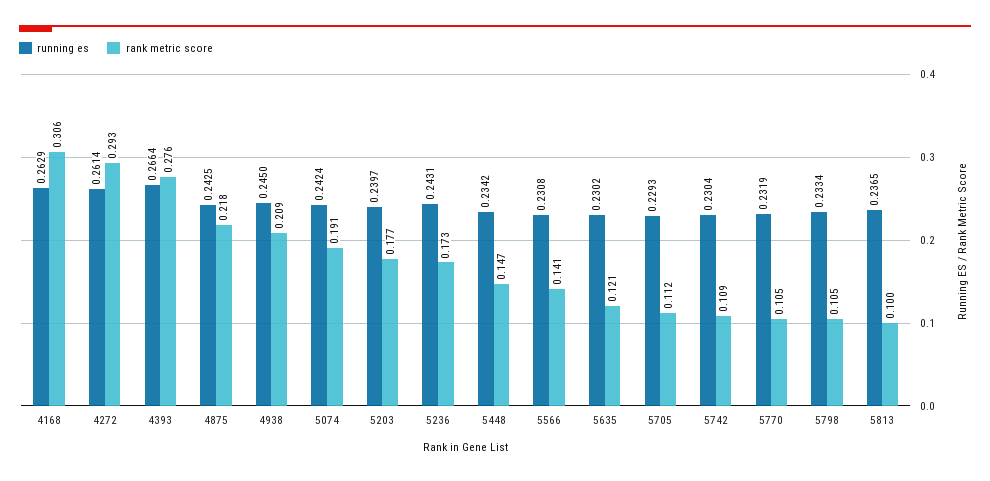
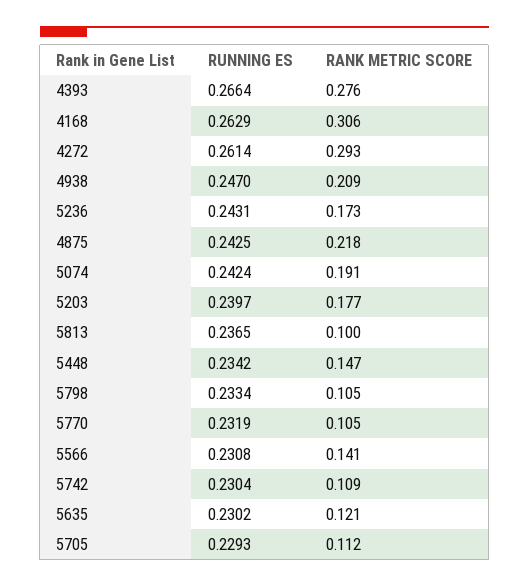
  {
    "running es": {
      "4168": 0.2629,
      "4272": 0.2614,
      "4393": 0.2664,
      "4875": 0.2425,
-     "4938": 0.245,
+     "4938": 0.247,
      "5074": 0.2424,
      "5203": 0.2397,
      "5236": 0.2431,
      "5448": 0.2342,
      "5566": 0.2308,
      "5635": 0.2302,
      "5705": 0.2293,
      "5742": 0.2304,
      "5770": 0.2319,
      "5798": 0.2334,
      "5813": 0.2365
    },
    "rank metric score": {
      "4168": 0.306,
      "4272": 0.293,
      "4393": 0.276,
      "4875": 0.218,
      "4938": 0.209,
      "5074": 0.191,
      "5203": 0.177,
      "5236": 0.173,
      "5448": 0.147,
      "5566": 0.141,
      "5635": 0.121,
      "5705": 0.112,
      "5742": 0.109,
      "5770": 0.105,
      "5798": 0.105,
      "5813": 0.1
    }
  }

